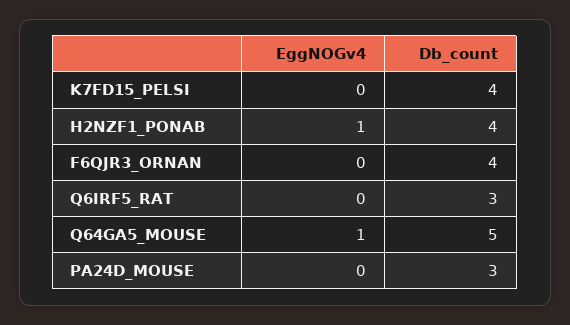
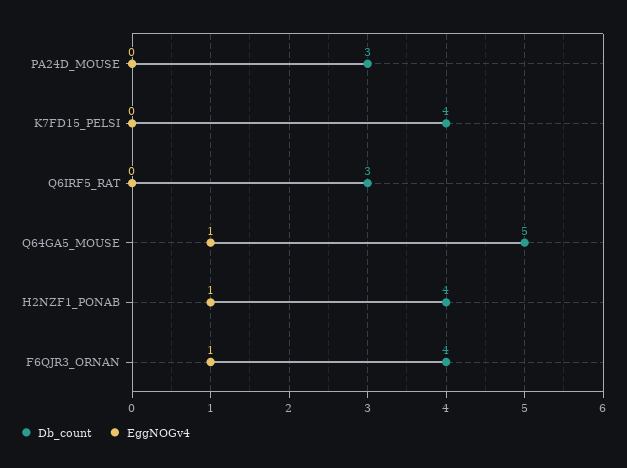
  {
    "EggNOGv4": {
      "K7FD15_PELSI": 0,
      "H2NZF1_PONAB": 1,
-     "F6QJR3_ORNAN": 0,
+     "F6QJR3_ORNAN": 1,
      "Q6IRF5_RAT": 0,
      "Q64GA5_MOUSE": 1,
      "PA24D_MOUSE": 0
    },
    "Db_count": {
      "K7FD15_PELSI": 4,
      "H2NZF1_PONAB": 4,
      "F6QJR3_ORNAN": 4,
      "Q6IRF5_RAT": 3,
      "Q64GA5_MOUSE": 5,
      "PA24D_MOUSE": 3
    }
  }

